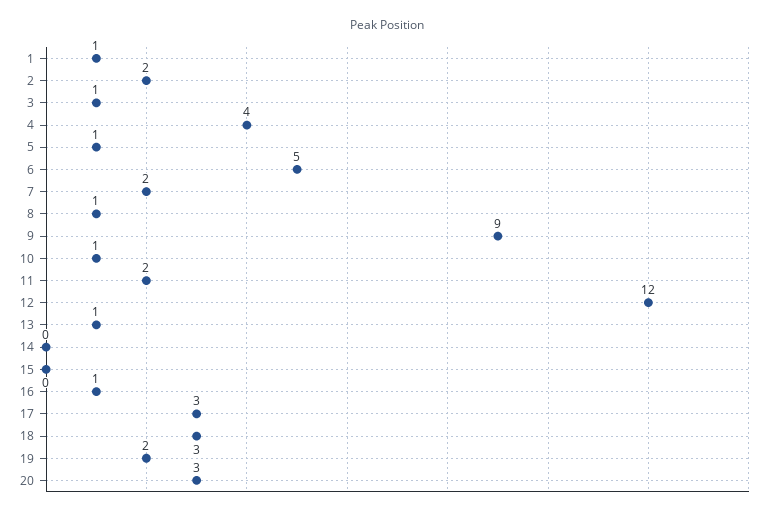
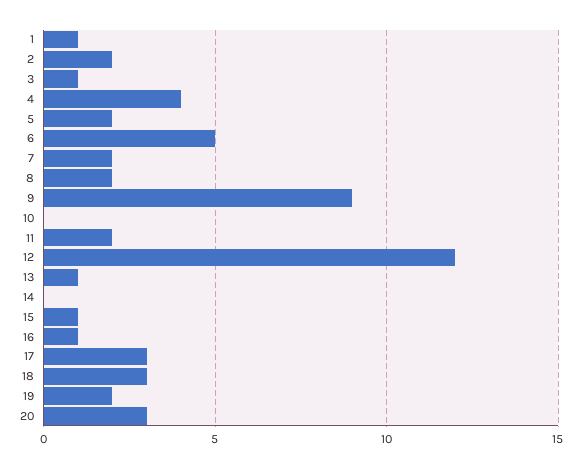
  {
    "1": 1,
    "2": 2,
    "3": 1,
    "4": 4,
-   "5": 1,
+   "5": 2,
    "6": 5,
    "7": 2,
-   "8": 1,
+   "8": 2,
    "9": 9,
-   "10": 1,
+   "10": 0,
    "11": 2,
    "12": 12,
    "13": 1,
    "14": 0,
-   "15": 0,
+   "15": 1,
    "16": 1,
    "17": 3,
    "18": 3,
    "19": 2,
    "20": 3
  }

